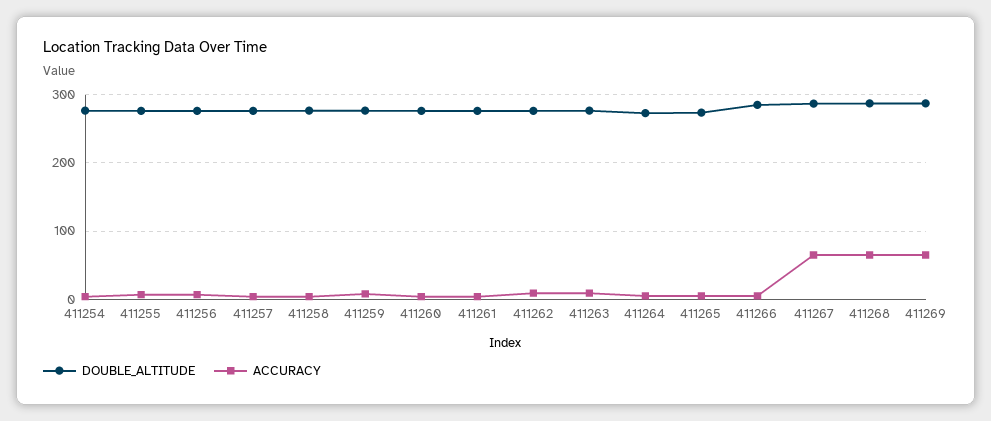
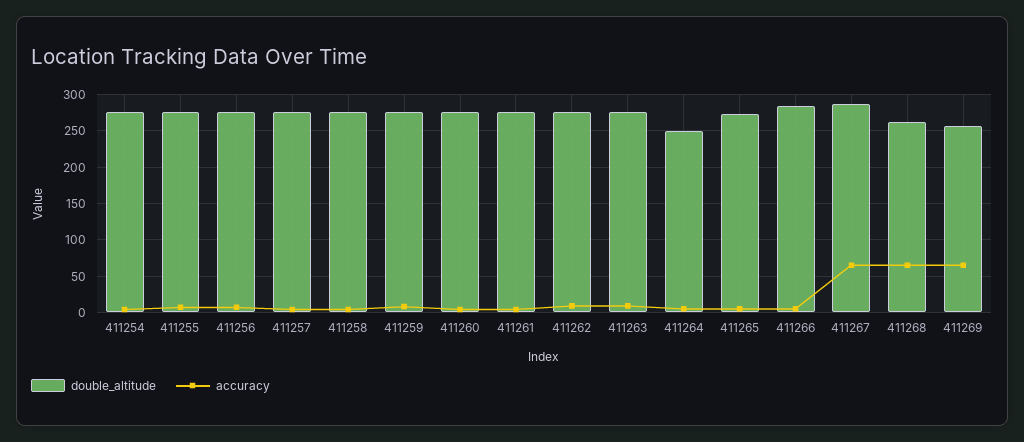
  {
    "DOUBLE_ALTITUDE": {
      "411254": 280,
      "411255": 280,
      "411256": 280,
      "411257": 280,
      "411258": 280,
      "411259": 280,
      "411260": 280,
      "411261": 280,
      "411262": 280,
      "411263": 280,
-     "411264": 270,
+     "411264": 250,
      "411265": 270,
      "411266": 290,
      "411267": 290,
-     "411268": 290,
+     "411268": 260,
-     "411269": 290
+     "411269": 260
    },
    "ACCURACY": {
      "411254": 0,
      "411255": 10,
      "411256": 10,
      "411257": 0,
      "411258": 0,
      "411259": 10,
      "411260": 0,
      "411261": 0,
      "411262": 10,
      "411263": 10,
      "411264": 10,
      "411265": 10,
      "411266": 10,
      "411267": 70,
      "411268": 70,
      "411269": 70
    }
  }

